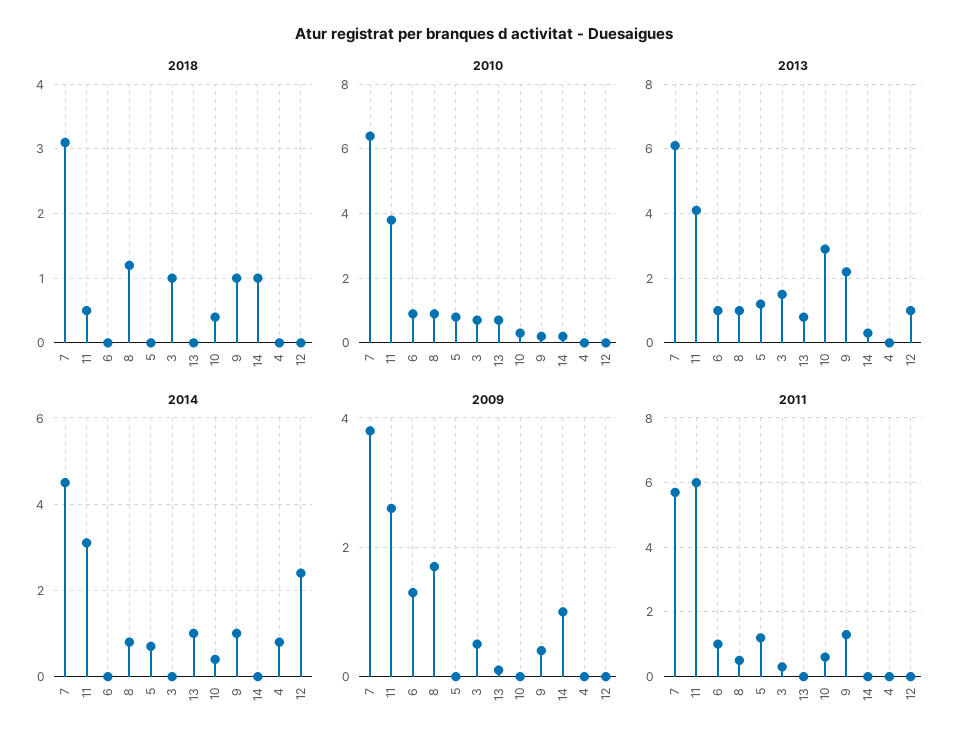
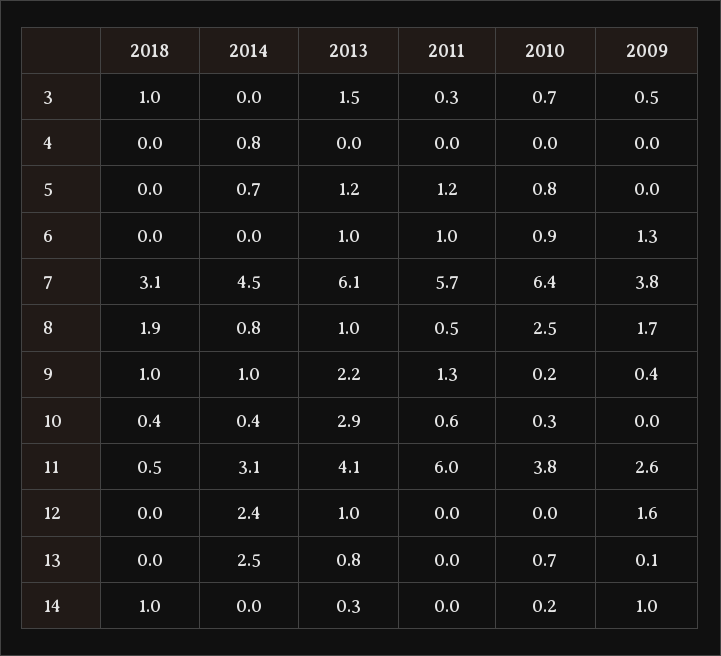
  {
    "2018": {
      "7": 3.1,
      "11": 0.5,
      "6": 0,
-     "8": 1.2,
+     "8": 1.9,
      "5": 0,
      "3": 1,
      "13": 0,
      "10": 0.4,
      "9": 1,
      "14": 1,
      "4": 0,
      "12": 0
    },
    "2010": {
      "7": 6.4,
      "11": 3.8,
      "6": 0.9,
-     "8": 1,
+     "8": 2.5,
      "5": 0.8,
      "3": 0.7,
      "13": 0.7,
      "10": 0.3,
      "9": 0.2,
      "14": 0.2,
      "4": 0,
      "12": 0
    },
    "2013": {
      "7": 6.1,
      "11": 4.1,
      "6": 1,
      "8": 1,
      "5": 1.2,
      "3": 1.5,
      "13": 0.8,
      "10": 2.9,
      "9": 2.2,
      "14": 0.3,
      "4": 0,
      "12": 1
    },
    "2014": {
      "7": 4.5,
      "11": 3.1,
      "6": 0,
      "8": 0.8,
      "5": 0.7,
      "3": 0,
-     "13": 1,
+     "13": 2.5,
      "10": 0.4,
      "9": 1,
      "14": 0,
      "4": 0.8,
      "12": 2.4
    },
    "2009": {
      "7": 3.8,
      "11": 2.6,
      "6": 1.3,
      "8": 1.7,
      "5": 0,
      "3": 0.5,
      "13": 0.1,
      "10": 0,
      "9": 0.4,
      "14": 1,
      "4": 0,
-     "12": 0
+     "12": 1.6
    },
    "2011": {
      "7": 5.7,
      "11": 6,
      "6": 1,
      "8": 0.5,
      "5": 1.2,
      "3": 0.3,
      "13": 0,
      "10": 0.6,
      "9": 1.3,
      "14": 0,
      "4": 0,
      "12": 0
    }
  }

